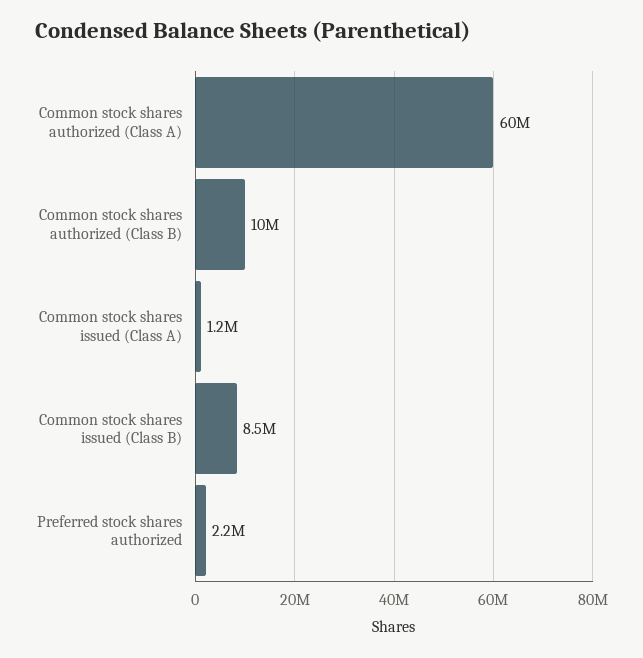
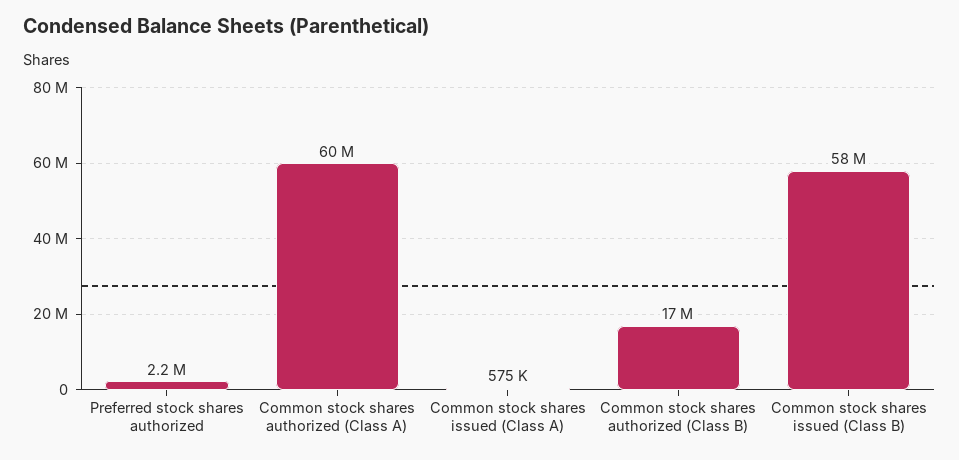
  {
    "Common stock shares authorized (Class A)": 60000000,
-   "Common stock shares authorized (Class B)": 10000000,
+   "Common stock shares authorized (Class B)": 17000000,
-   "Common stock shares issued (Class A)": 1200000,
+   "Common stock shares issued (Class A)": 575000,
-   "Common stock shares issued (Class B)": 8500000,
+   "Common stock shares issued (Class B)": 58000000,
    "Preferred stock shares authorized": 2200000
  }

